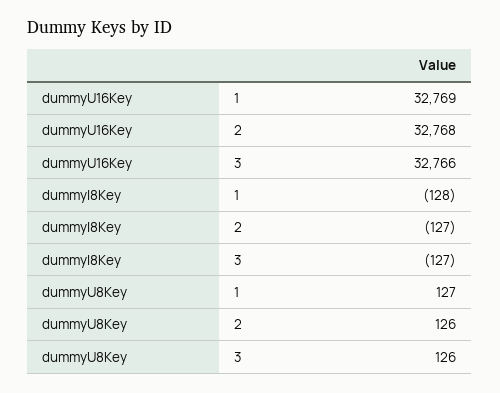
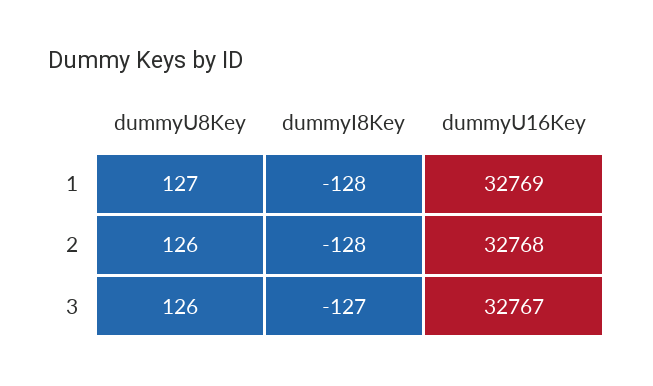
  {
    "dummyU16Key": {
      "1": 32769,
      "2": 32768,
-     "3": 32766
+     "3": 32767
    },
    "dummyI8Key": {
      "1": -128,
-     "2": -127,
+     "2": -128,
      "3": -127
    },
    "dummyU8Key": {
      "1": 127,
      "2": 126,
      "3": 126
    }
  }

